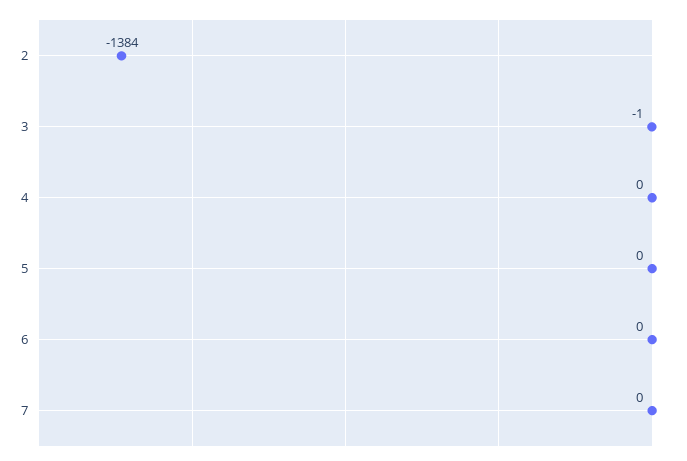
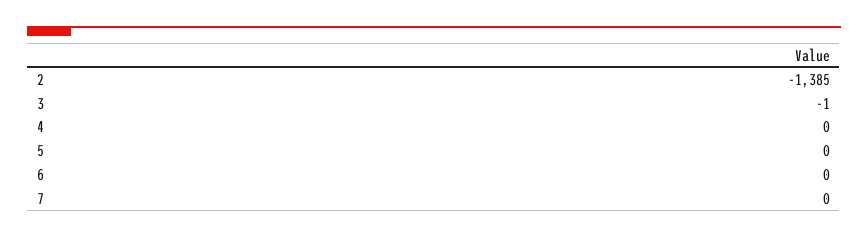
  {
-   "2": -1384,
+   "2": -1385,
    "3": -1,
    "4": 0,
    "5": 0,
    "6": 0,
    "7": 0
  }

